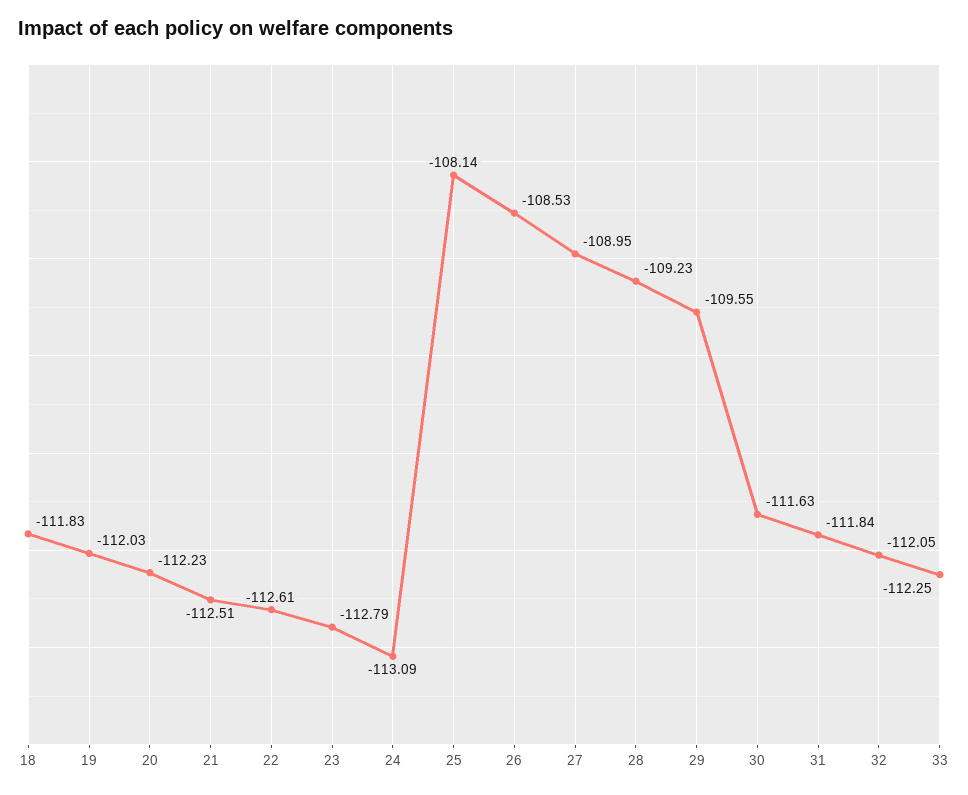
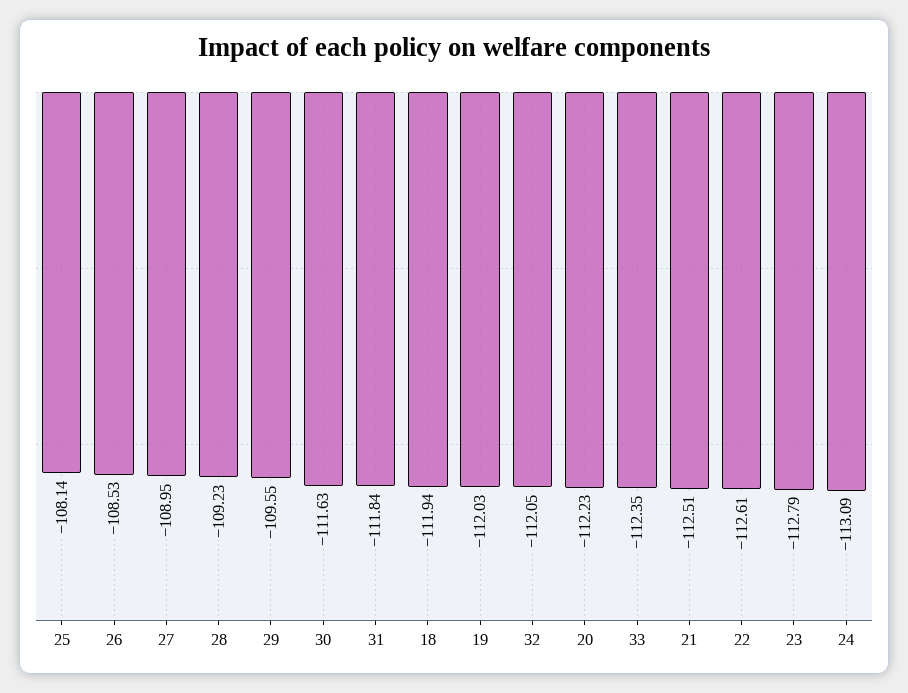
  {
-   "18": -111.83,
+   "18": -111.94,
    "19": -112.03,
    "20": -112.23,
    "21": -112.51,
    "22": -112.61,
    "23": -112.79,
    "24": -113.09,
    "25": -108.14,
    "26": -108.53,
    "27": -108.95,
    "28": -109.23,
    "29": -109.55,
    "30": -111.63,
    "31": -111.84,
    "32": -112.05,
-   "33": -112.25
+   "33": -112.35
  }

